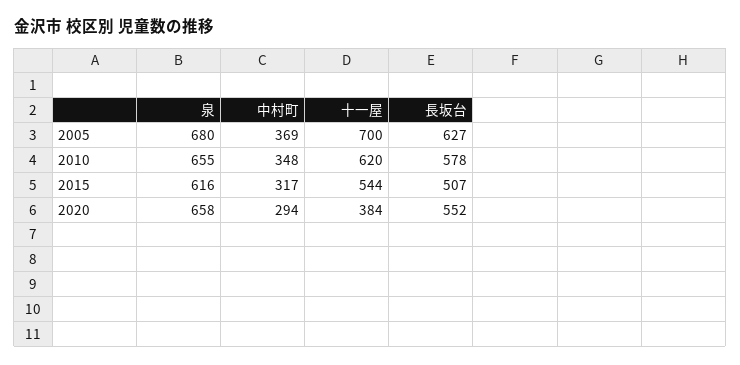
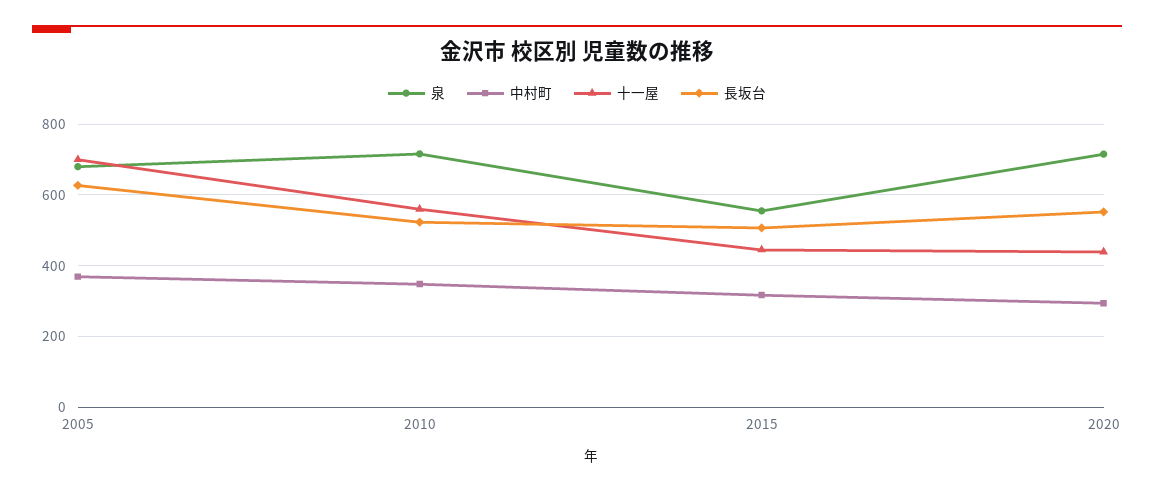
  {
    "泉": {
      "2005": 680,
-     "2010": 655,
+     "2010": 720,
-     "2015": 616,
+     "2015": 560,
-     "2020": 658
+     "2020": 720
    },
    "中村町": {
      "2005": 369,
      "2010": 348,
      "2015": 317,
      "2020": 294
    },
    "十一屋": {
      "2005": 700,
-     "2010": 620,
+     "2010": 560,
-     "2015": 544,
+     "2015": 440,
-     "2020": 384
+     "2020": 440
    },
    "長坂台": {
      "2005": 627,
-     "2010": 578,
+     "2010": 520,
      "2015": 507,
      "2020": 552
    }
  }

